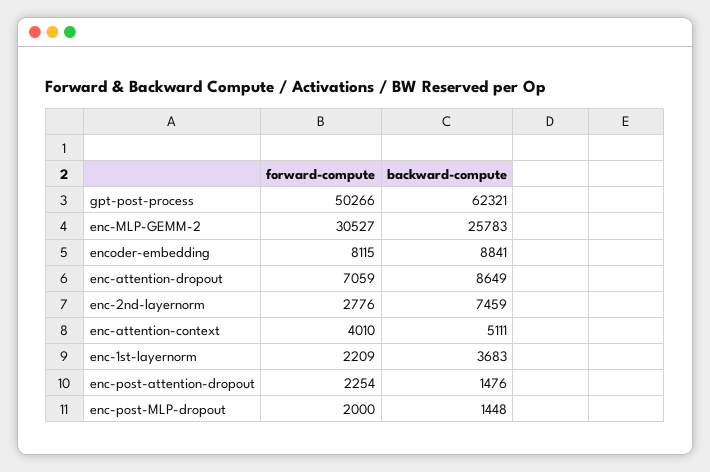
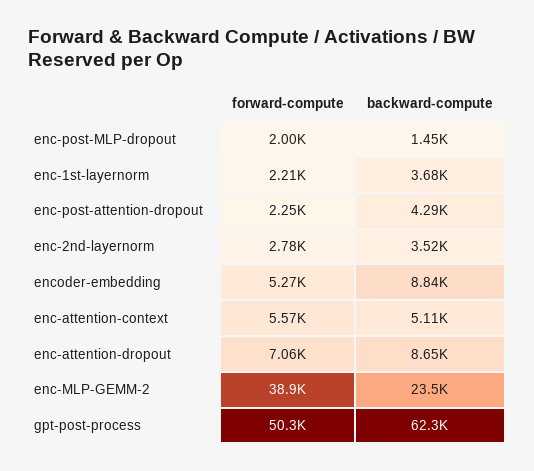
  {
    "forward-compute": {
      "gpt-post-process": 50266,
-     "enc-MLP-GEMM-2": 30527,
+     "enc-MLP-GEMM-2": 38900,
-     "encoder-embedding": 8115,
+     "encoder-embedding": 5270,
      "enc-attention-dropout": 7059,
      "enc-2nd-layernorm": 2776,
-     "enc-attention-context": 4010,
+     "enc-attention-context": 5570,
      "enc-1st-layernorm": 2209,
      "enc-post-attention-dropout": 2254,
      "enc-post-MLP-dropout": 2000
    },
    "backward-compute": {
      "gpt-post-process": 62321,
-     "enc-MLP-GEMM-2": 25783,
+     "enc-MLP-GEMM-2": 23500,
      "encoder-embedding": 8841,
      "enc-attention-dropout": 8649,
-     "enc-2nd-layernorm": 7459,
+     "enc-2nd-layernorm": 3520,
      "enc-attention-context": 5111,
      "enc-1st-layernorm": 3683,
-     "enc-post-attention-dropout": 1476,
+     "enc-post-attention-dropout": 4290,
      "enc-post-MLP-dropout": 1448
    }
  }

